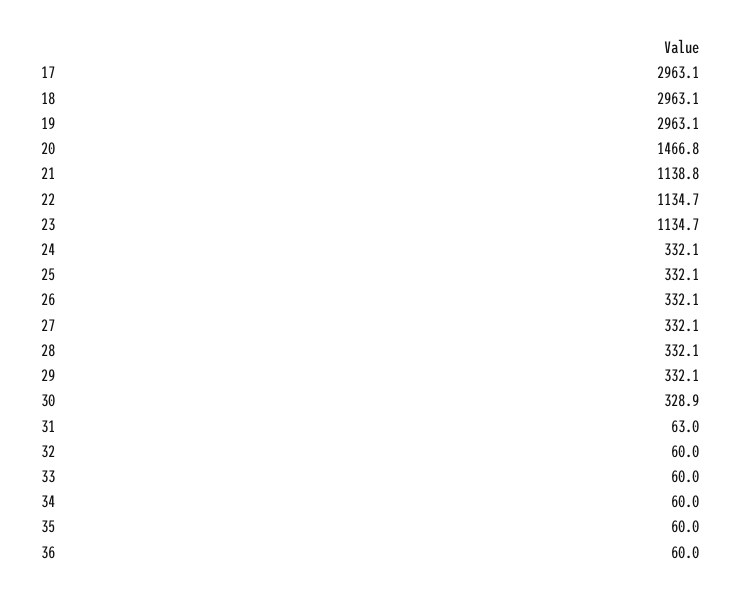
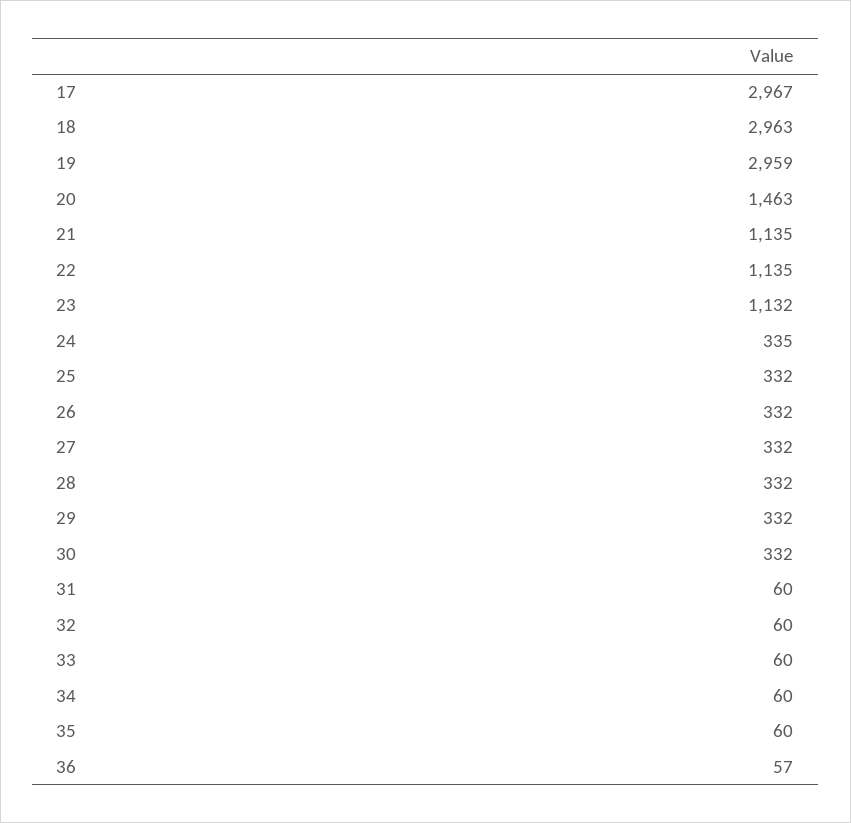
  {
-   "17": 2963.1,
+   "17": 2967,
    "18": 2963.1,
-   "19": 2963.1,
+   "19": 2959,
-   "20": 1466.8,
+   "20": 1463,
-   "21": 1138.8,
+   "21": 1135,
    "22": 1134.7,
-   "23": 1134.7,
+   "23": 1132,
-   "24": 332.1,
+   "24": 335,
    "25": 332.1,
    "26": 332.1,
    "27": 332.1,
    "28": 332.1,
    "29": 332.1,
-   "30": 328.9,
+   "30": 332,
-   "31": 63,
+   "31": 60,
    "32": 60,
    "33": 60,
    "34": 60,
    "35": 60,
-   "36": 60
+   "36": 57
  }

